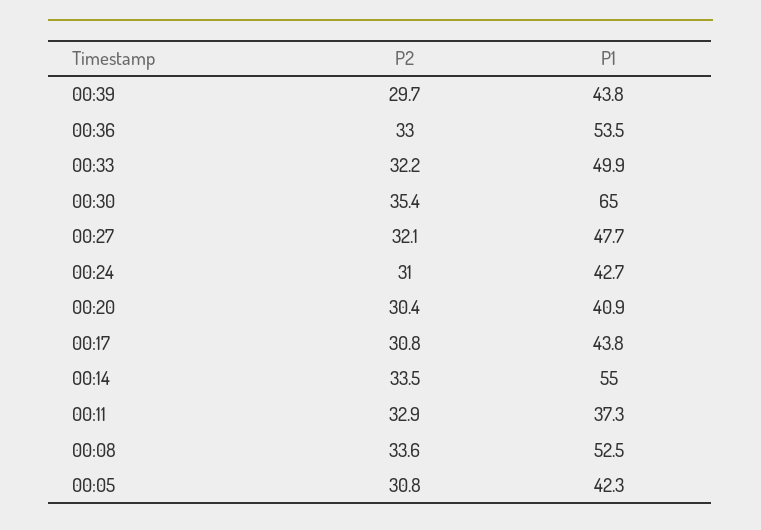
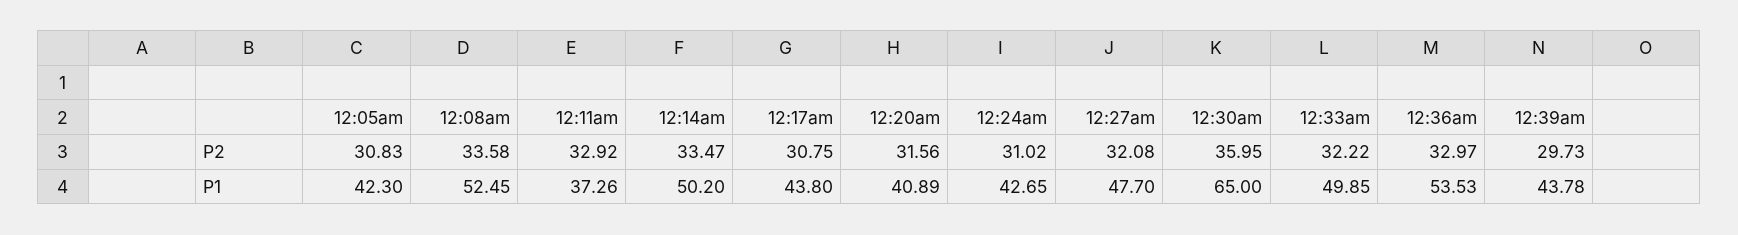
  {
    "P2": {
      "00:39": 29.73,
      "00:36": 32.97,
      "00:33": 32.22,
-     "00:30": 35.4,
+     "00:30": 35.95,
      "00:27": 32.08,
      "00:24": 31.02,
-     "00:20": 30.4,
+     "00:20": 31.56,
      "00:17": 30.75,
      "00:14": 33.47,
      "00:11": 32.92,
      "00:08": 33.58,
      "00:05": 30.83
    },
    "P1": {
      "00:39": 43.78,
      "00:36": 53.53,
      "00:33": 49.85,
      "00:30": 65,
      "00:27": 47.7,
      "00:24": 42.65,
      "00:20": 40.89,
      "00:17": 43.8,
-     "00:14": 55,
+     "00:14": 50.2,
      "00:11": 37.26,
      "00:08": 52.45,
      "00:05": 42.3
    }
  }

